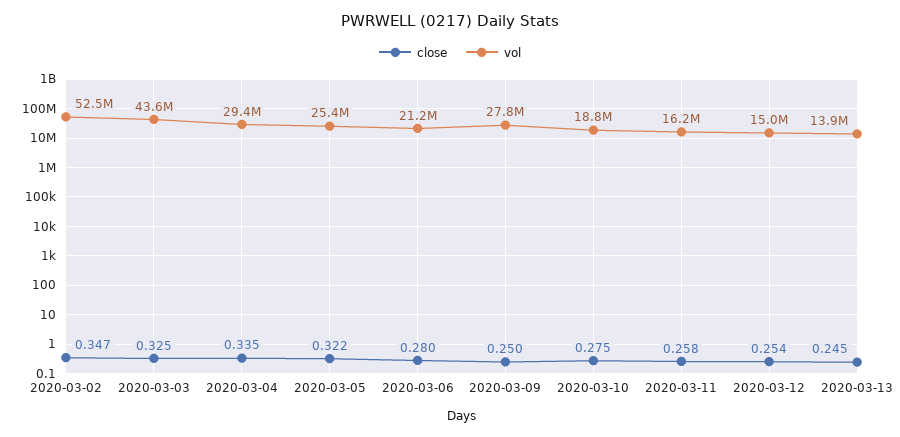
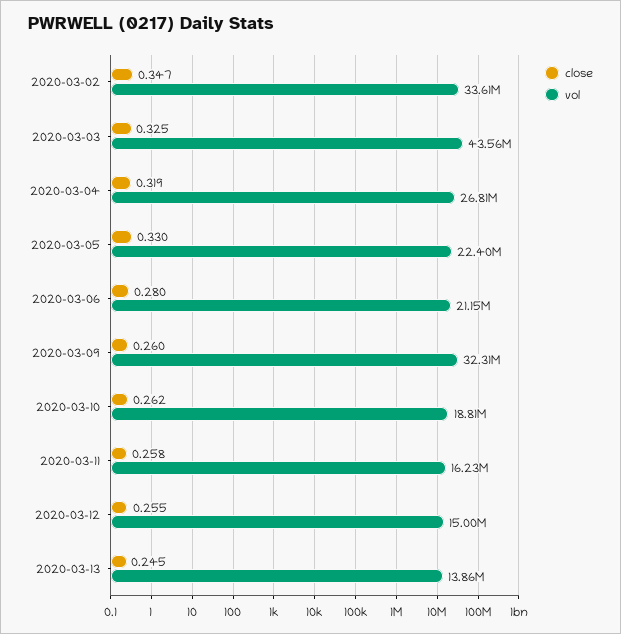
  {
    "close": {
      "2020-03-02": 0.347,
      "2020-03-03": 0.325,
-     "2020-03-04": 0.335,
+     "2020-03-04": 0.319,
-     "2020-03-05": 0.322,
+     "2020-03-05": 0.33,
      "2020-03-06": 0.28,
-     "2020-03-09": 0.25,
+     "2020-03-09": 0.26,
-     "2020-03-10": 0.275,
+     "2020-03-10": 0.262,
      "2020-03-11": 0.258,
-     "2020-03-12": 0.254,
+     "2020-03-12": 0.255,
      "2020-03-13": 0.245
    },
    "vol": {
-     "2020-03-02": 52500000,
+     "2020-03-02": 33610000,
      "2020-03-03": 43560000,
-     "2020-03-04": 29400000,
+     "2020-03-04": 26810000,
-     "2020-03-05": 25400000,
+     "2020-03-05": 22400000,
      "2020-03-06": 21150000,
-     "2020-03-09": 27800000,
+     "2020-03-09": 32310000,
      "2020-03-10": 18810000,
      "2020-03-11": 16230000,
      "2020-03-12": 15000000,
      "2020-03-13": 13860000
    }
  }

